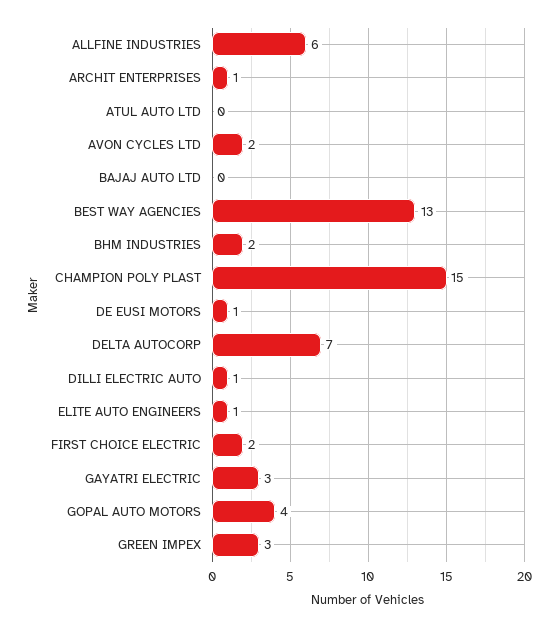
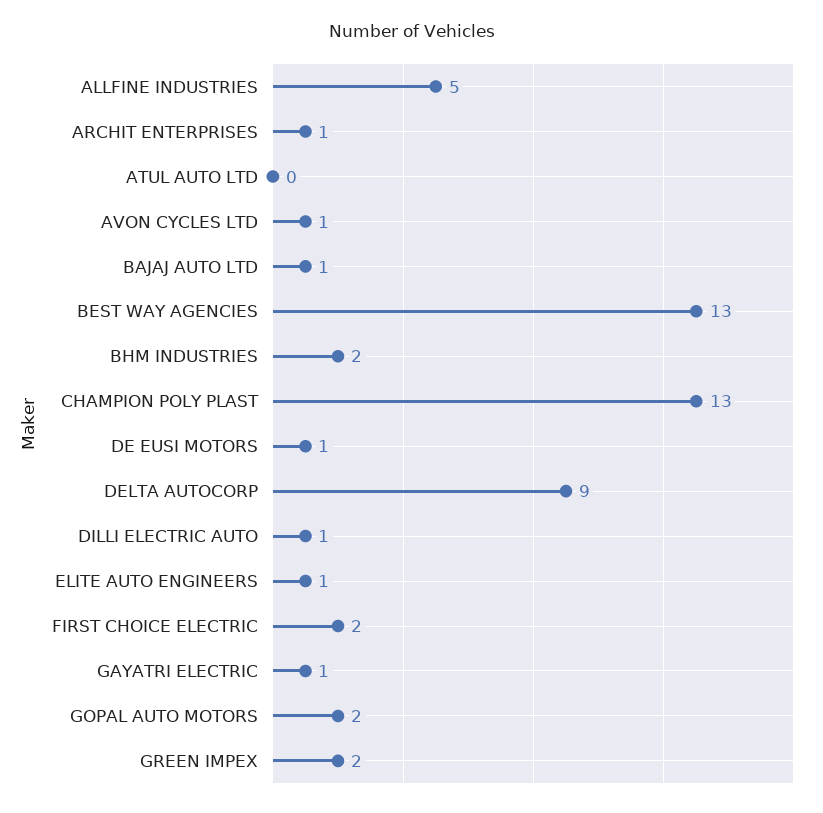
  {
-   "ALLFINE INDUSTRIES": 6,
+   "ALLFINE INDUSTRIES": 5,
    "ARCHIT ENTERPRISES": 1,
    "ATUL AUTO LTD": 0,
-   "AVON CYCLES LTD": 2,
+   "AVON CYCLES LTD": 1,
-   "BAJAJ AUTO LTD": 0,
+   "BAJAJ AUTO LTD": 1,
    "BEST WAY AGENCIES": 13,
    "BHM INDUSTRIES": 2,
-   "CHAMPION POLY PLAST": 15,
+   "CHAMPION POLY PLAST": 13,
    "DE EUSI MOTORS": 1,
-   "DELTA AUTOCORP": 7,
+   "DELTA AUTOCORP": 9,
    "DILLI ELECTRIC AUTO": 1,
    "ELITE AUTO ENGINEERS": 1,
    "FIRST CHOICE ELECTRIC": 2,
-   "GAYATRI ELECTRIC": 3,
+   "GAYATRI ELECTRIC": 1,
-   "GOPAL AUTO MOTORS": 4,
+   "GOPAL AUTO MOTORS": 2,
-   "GREEN IMPEX": 3
+   "GREEN IMPEX": 2
  }

